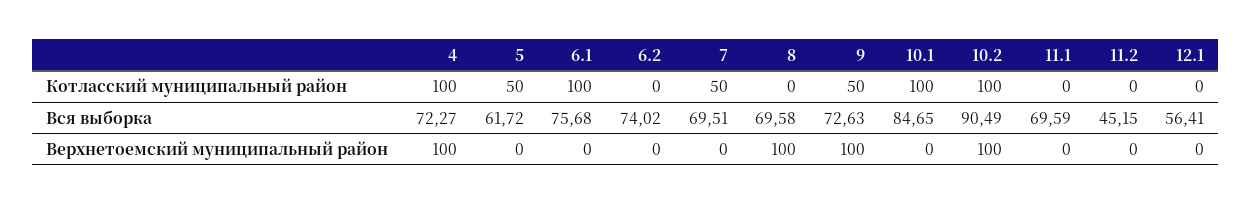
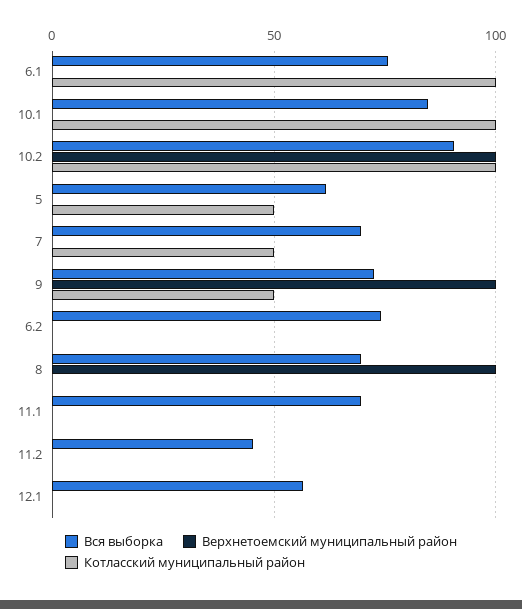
  {
    "Котласский муниципальный район": {
-     "4": 100,
      "5": 50,
      "6.1": 100,
      "6.2": 0,
      "7": 50,
      "8": 0,
      "9": 50,
      "10.1": 100,
      "10.2": 100,
      "11.1": 0,
      "11.2": 0,
      "12.1": 0
    },
    "Вся выборка": {
-     "4": 72.27,
      "5": 61.72,
      "6.1": 75.68,
      "6.2": 74.02,
      "7": 69.51,
      "8": 69.58,
      "9": 72.63,
      "10.1": 84.65,
      "10.2": 90.49,
      "11.1": 69.59,
      "11.2": 45.15,
      "12.1": 56.41
    },
    "Верхнетоемский муниципальный район": {
-     "4": 100,
      "5": 0,
      "6.1": 0,
      "6.2": 0,
      "7": 0,
      "8": 100,
      "9": 100,
      "10.1": 0,
      "10.2": 100,
      "11.1": 0,
      "11.2": 0,
      "12.1": 0
    }
  }

